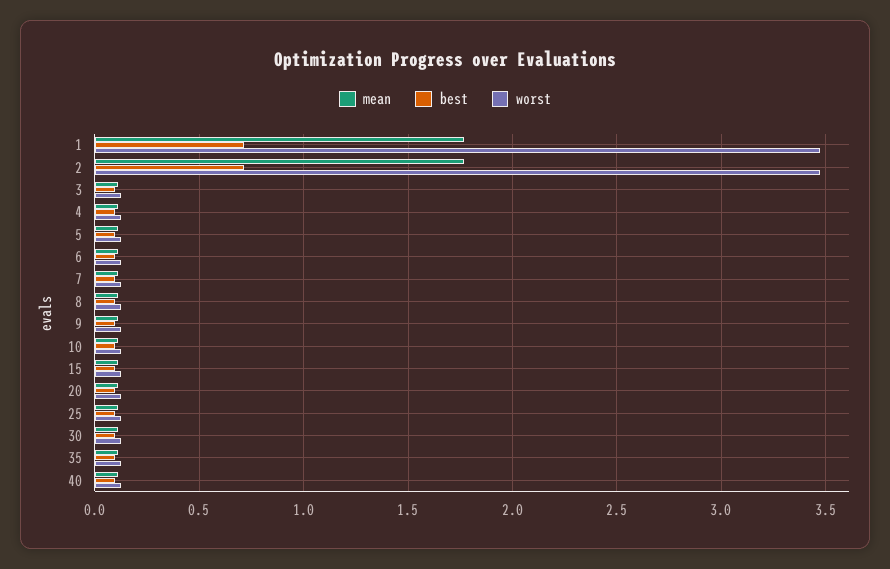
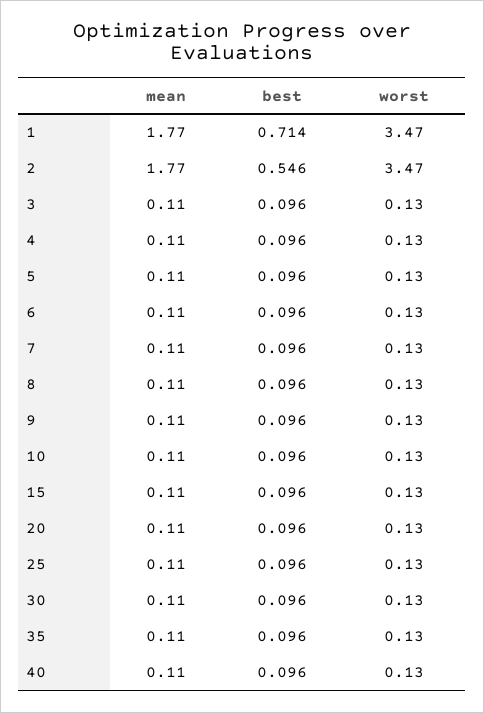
  {
    "mean": {
      "1": 1.77,
      "2": 1.77,
      "3": 0.11,
      "4": 0.11,
      "5": 0.11,
      "6": 0.11,
      "7": 0.11,
      "8": 0.11,
      "9": 0.11,
      "10": 0.11,
      "15": 0.11,
      "20": 0.11,
      "25": 0.11,
      "30": 0.11,
      "35": 0.11,
      "40": 0.11
    },
    "best": {
      "1": 0.714,
-     "2": 0.7,
+     "2": 0.546,
      "3": 0.096,
      "4": 0.096,
      "5": 0.096,
      "6": 0.096,
      "7": 0.096,
      "8": 0.096,
      "9": 0.096,
      "10": 0.096,
      "15": 0.096,
      "20": 0.096,
      "25": 0.096,
      "30": 0.096,
      "35": 0.096,
      "40": 0.096
    },
    "worst": {
      "1": 3.47,
      "2": 3.47,
      "3": 0.13,
      "4": 0.13,
      "5": 0.13,
      "6": 0.13,
      "7": 0.13,
      "8": 0.13,
      "9": 0.13,
      "10": 0.13,
      "15": 0.13,
      "20": 0.13,
      "25": 0.13,
      "30": 0.13,
      "35": 0.13,
      "40": 0.13
    }
  }

